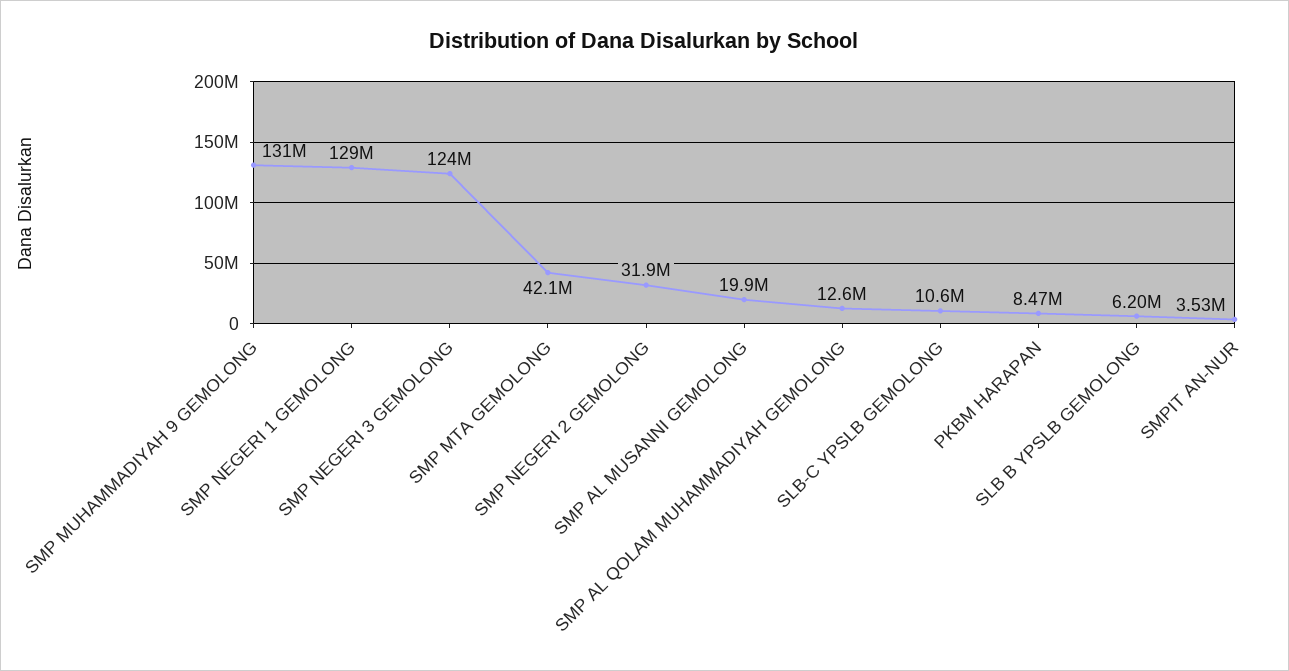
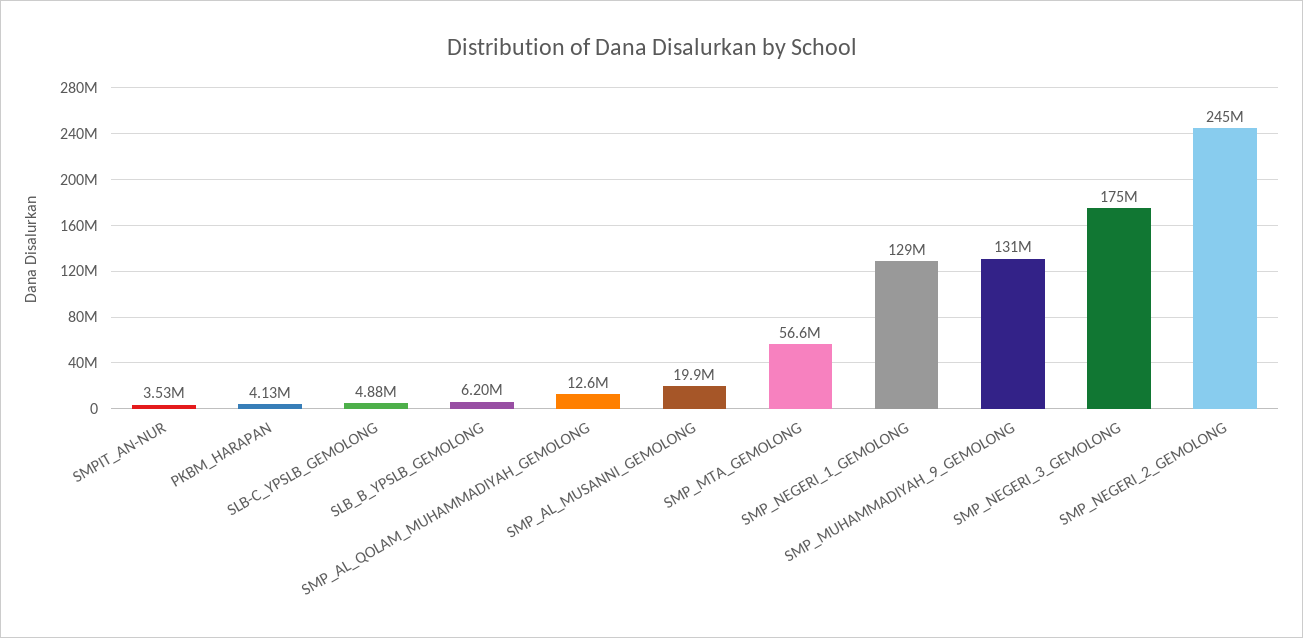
  {
    "SMP MUHAMMADIYAH 9 GEMOLONG": 131000000,
    "SMP NEGERI 1 GEMOLONG": 129000000,
-   "SMP NEGERI 3 GEMOLONG": 124000000,
+   "SMP NEGERI 3 GEMOLONG": 175000000,
-   "SMP MTA GEMOLONG": 42100000,
+   "SMP MTA GEMOLONG": 56600000,
-   "SMP NEGERI 2 GEMOLONG": 31900000,
+   "SMP NEGERI 2 GEMOLONG": 245000000,
    "SMP AL MUSANNI GEMOLONG": 19900000,
    "SMP AL QOLAM MUHAMMADIYAH GEMOLONG": 12600000,
-   "SLB-C YPSLB GEMOLONG": 10600000,
+   "SLB-C YPSLB GEMOLONG": 4880000,
-   "PKBM HARAPAN": 8470000,
+   "PKBM HARAPAN": 4130000,
    "SLB B YPSLB GEMOLONG": 6200000,
    "SMPIT AN-NUR": 3530000
  }

